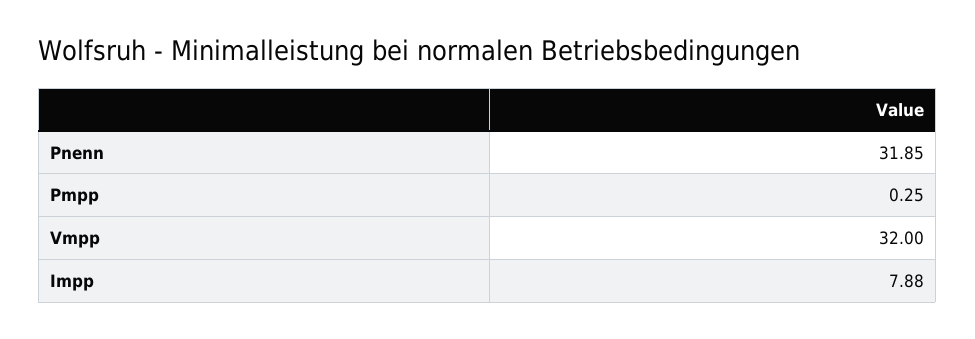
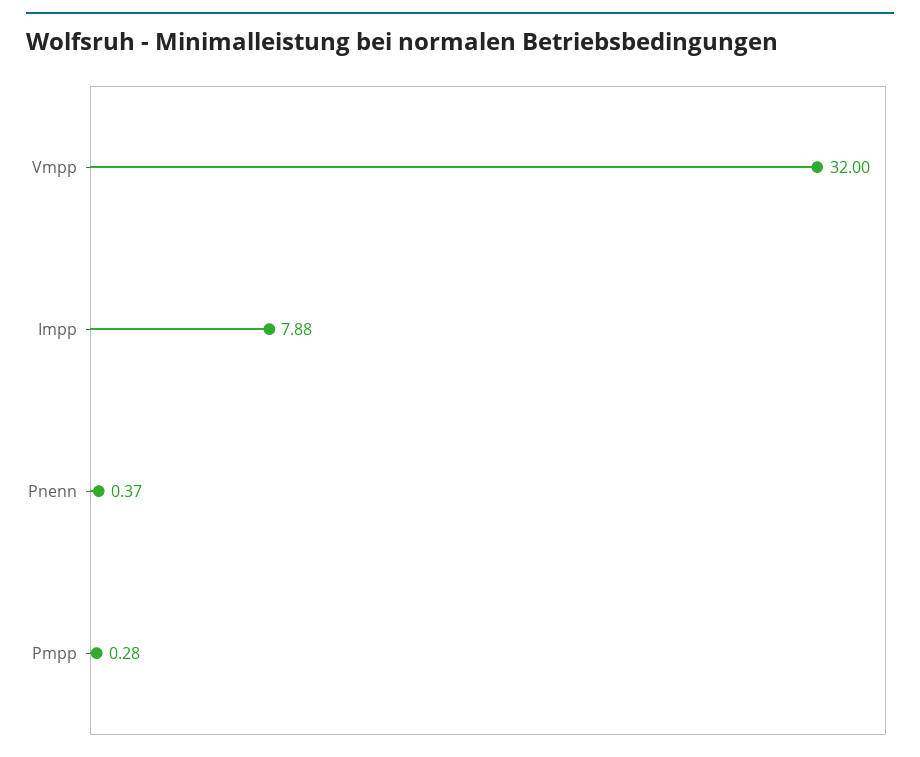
  {
-   "Pnenn": 31.85,
+   "Pnenn": 0.37,
-   "Pmpp": 0.25,
+   "Pmpp": 0.28,
    "Vmpp": 32,
    "Impp": 7.88
  }

